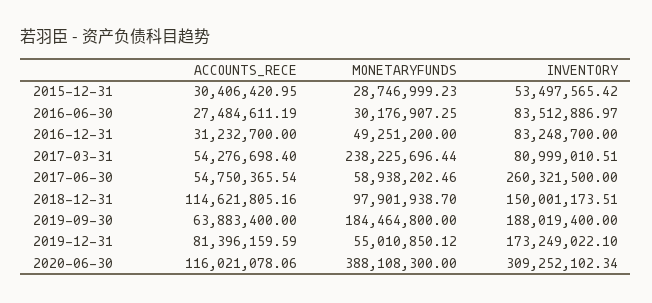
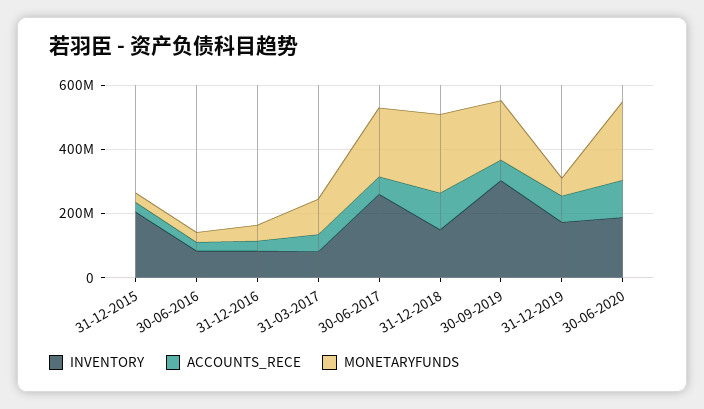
  {
    "ACCOUNTS_RECE": {
      "2015-12-31": 30406420.95,
      "2016-06-30": 27484611.19,
      "2016-12-31": 31232700,
      "2017-03-31": 54276698.4,
      "2017-06-30": 54750365.54,
      "2018-12-31": 114621805.16,
      "2019-09-30": 63883400,
      "2019-12-31": 81396159.59,
      "2020-06-30": 116021078.06
    },
    "MONETARYFUNDS": {
      "2015-12-31": 28746999.23,
      "2016-06-30": 30176907.25,
      "2016-12-31": 49251200,
-     "2017-03-31": 238225696.44,
+     "2017-03-31": 100000000,
-     "2017-06-30": 58938202.46,
+     "2017-06-30": 200000000,
-     "2018-12-31": 97901938.7,
+     "2018-12-31": 250000000,
      "2019-09-30": 184464800,
      "2019-12-31": 55010850.12,
-     "2020-06-30": 388108300
+     "2020-06-30": 250000000
    },
    "INVENTORY": {
-     "2015-12-31": 53497565.42,
+     "2015-12-31": 200000000,
      "2016-06-30": 83512886.97,
      "2016-12-31": 83248700,
      "2017-03-31": 80999010.51,
      "2017-06-30": 260321500,
      "2018-12-31": 150001173.51,
-     "2019-09-30": 188019400,
+     "2019-09-30": 300000000,
      "2019-12-31": 173249022.1,
-     "2020-06-30": 309252102.34
+     "2020-06-30": 200000000
    }
  }

